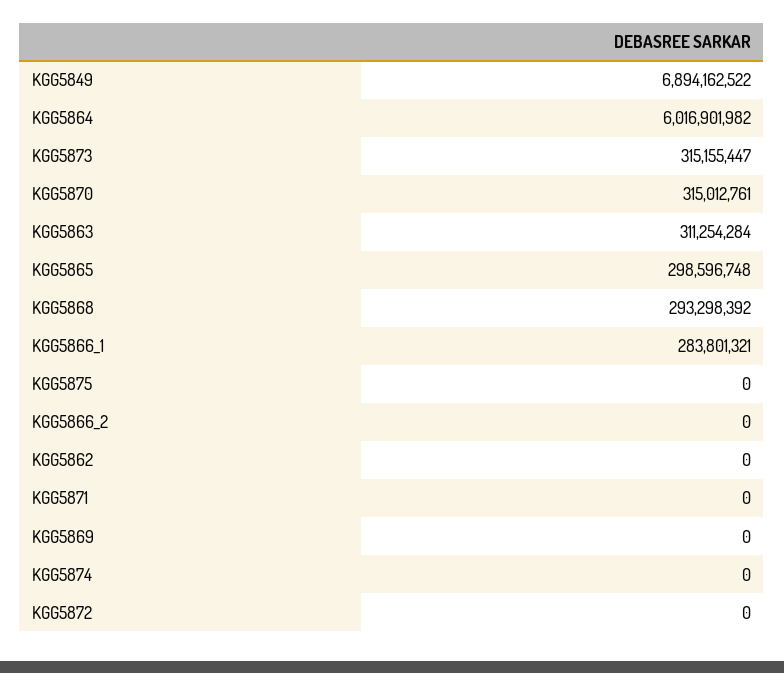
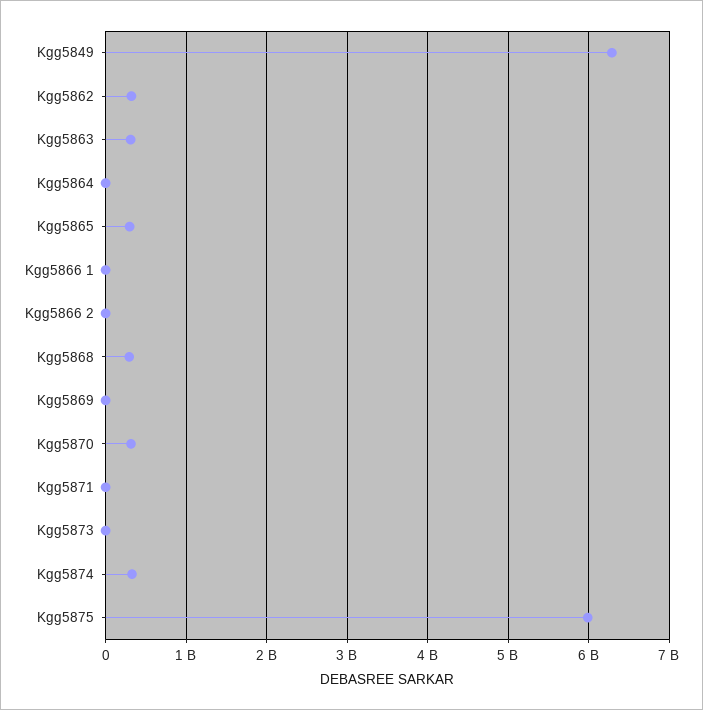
  {
-   "KGG5849": 6894162522,
+   "KGG5849": 6300000000,
-   "KGG5864": 6016901982,
+   "KGG5864": 0,
-   "KGG5873": 315155447,
+   "KGG5873": 0,
    "KGG5870": 315012761,
    "KGG5863": 311254284,
    "KGG5865": 298596748,
    "KGG5868": 293298392,
-   "KGG5866_1": 283801321,
+   "KGG5866_1": 0,
-   "KGG5875": 0,
+   "KGG5875": 6000000000,
    "KGG5866_2": 0,
-   "KGG5862": 0,
+   "KGG5862": 300000000,
    "KGG5871": 0,
    "KGG5869": 0,
-   "KGG5874": 0,
+   "KGG5874": 300000000
-   "KGG5872": 0
  }

